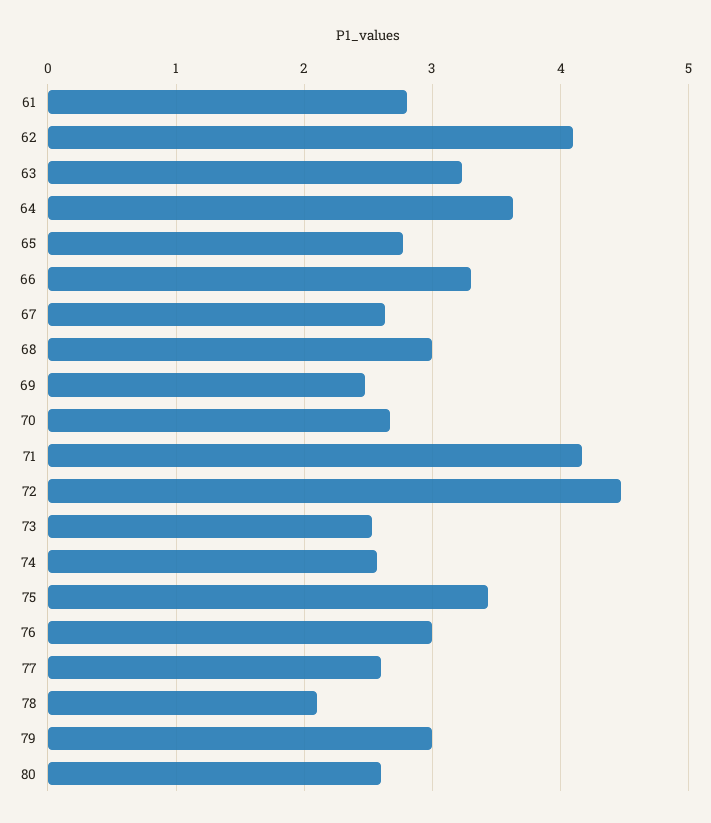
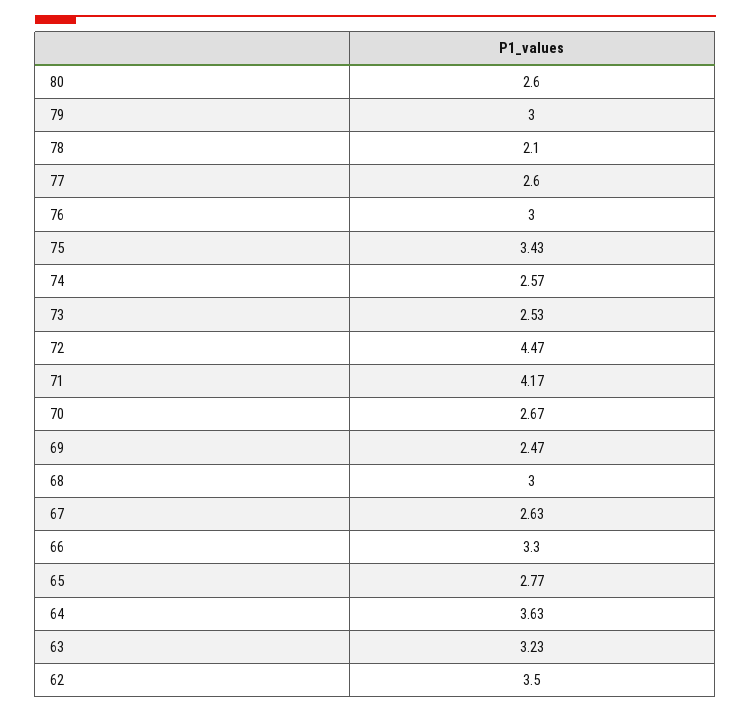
  {
-   "61": 2.8,
-   "62": 4.1,
+   "62": 3.5,
    "63": 3.23,
    "64": 3.63,
    "65": 2.77,
    "66": 3.3,
    "67": 2.63,
    "68": 3,
    "69": 2.47,
    "70": 2.67,
    "71": 4.17,
    "72": 4.47,
    "73": 2.53,
    "74": 2.57,
    "75": 3.43,
    "76": 3,
    "77": 2.6,
    "78": 2.1,
    "79": 3,
    "80": 2.6
  }

